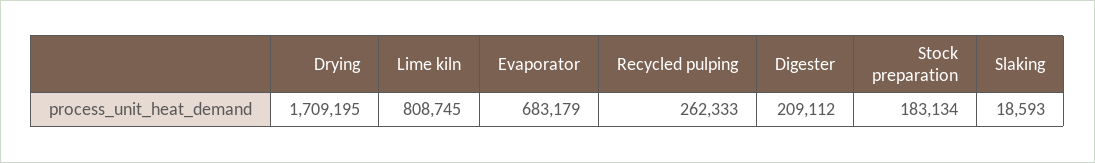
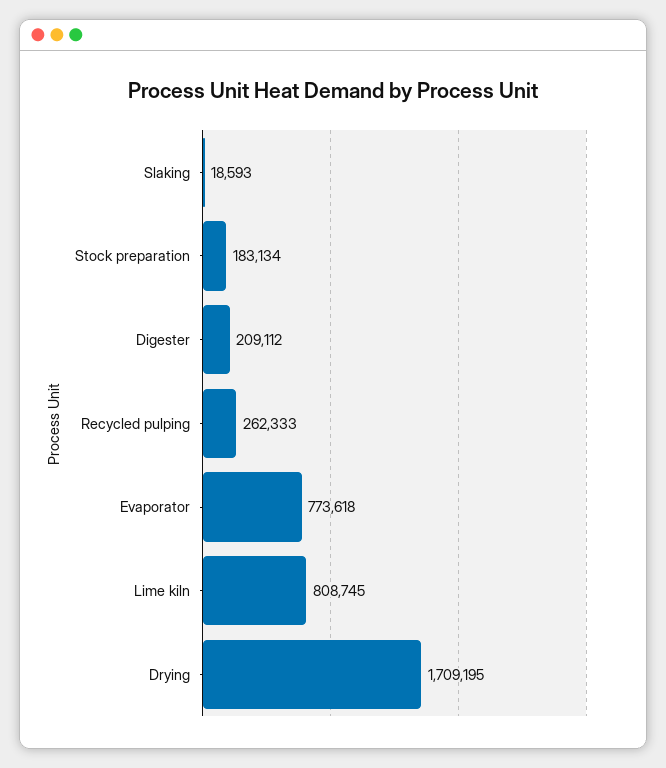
  {
    "Drying": 1709195,
    "Lime kiln": 808745,
-   "Evaporator": 683179,
+   "Evaporator": 773618,
    "Recycled pulping": 262333,
    "Digester": 209112,
    "Stock preparation": 183134,
    "Slaking": 18593
  }

